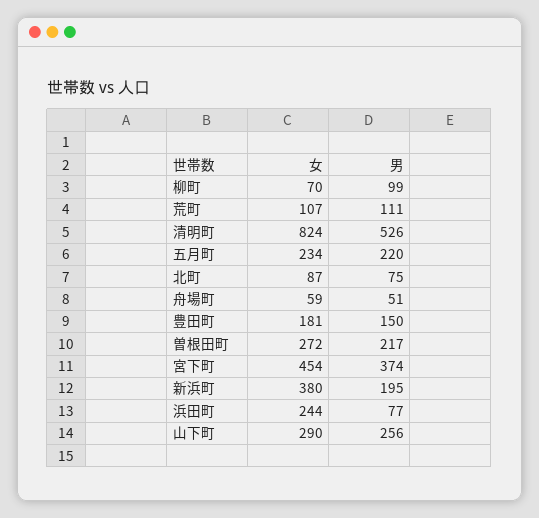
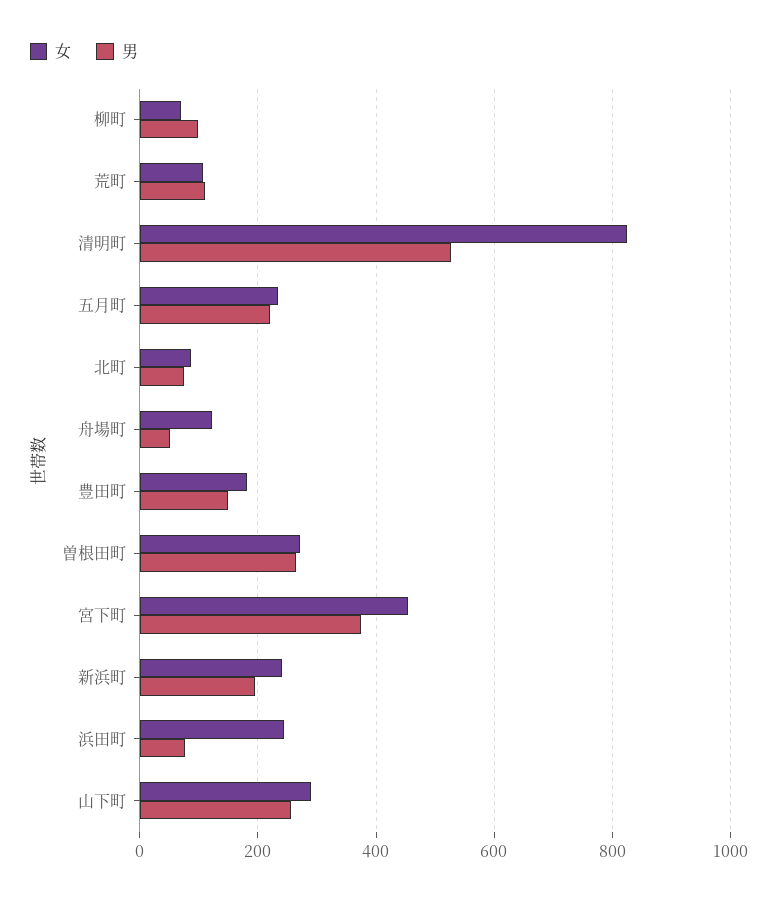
  {
    "女": {
      "柳町": 70,
      "荒町": 107,
      "清明町": 824,
      "五月町": 234,
      "北町": 87,
-     "舟場町": 59,
+     "舟場町": 120,
      "豊田町": 181,
      "曽根田町": 272,
      "宮下町": 454,
-     "新浜町": 380,
+     "新浜町": 240,
      "浜田町": 244,
      "山下町": 290
    },
    "男": {
      "柳町": 99,
      "荒町": 111,
      "清明町": 526,
      "五月町": 220,
      "北町": 75,
      "舟場町": 51,
      "豊田町": 150,
-     "曽根田町": 217,
+     "曽根田町": 260,
      "宮下町": 374,
      "新浜町": 195,
      "浜田町": 77,
      "山下町": 256
    }
  }

